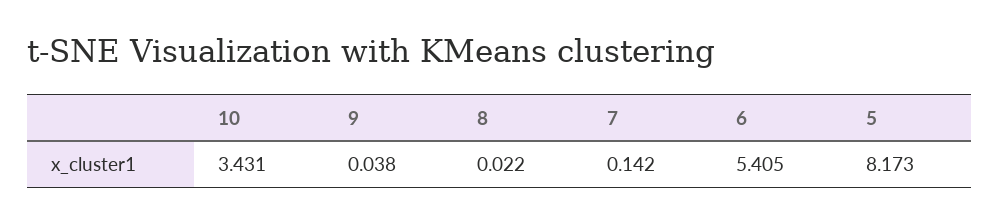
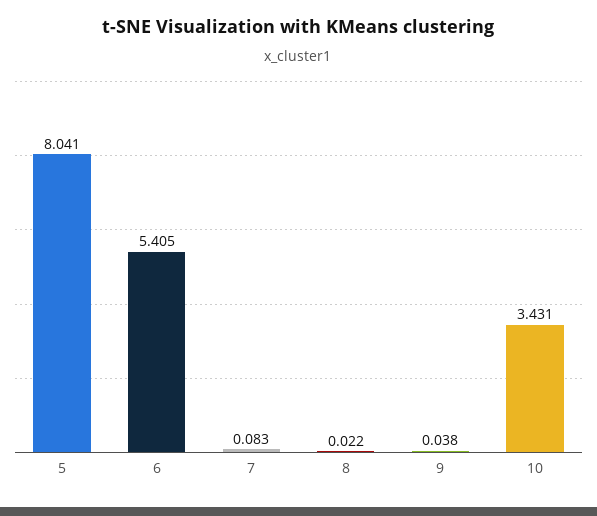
  {
    "10": 3.431,
    "9": 0.038,
    "8": 0.022,
-   "7": 0.142,
+   "7": 0.083,
    "6": 5.405,
-   "5": 8.173
+   "5": 8.041
  }

